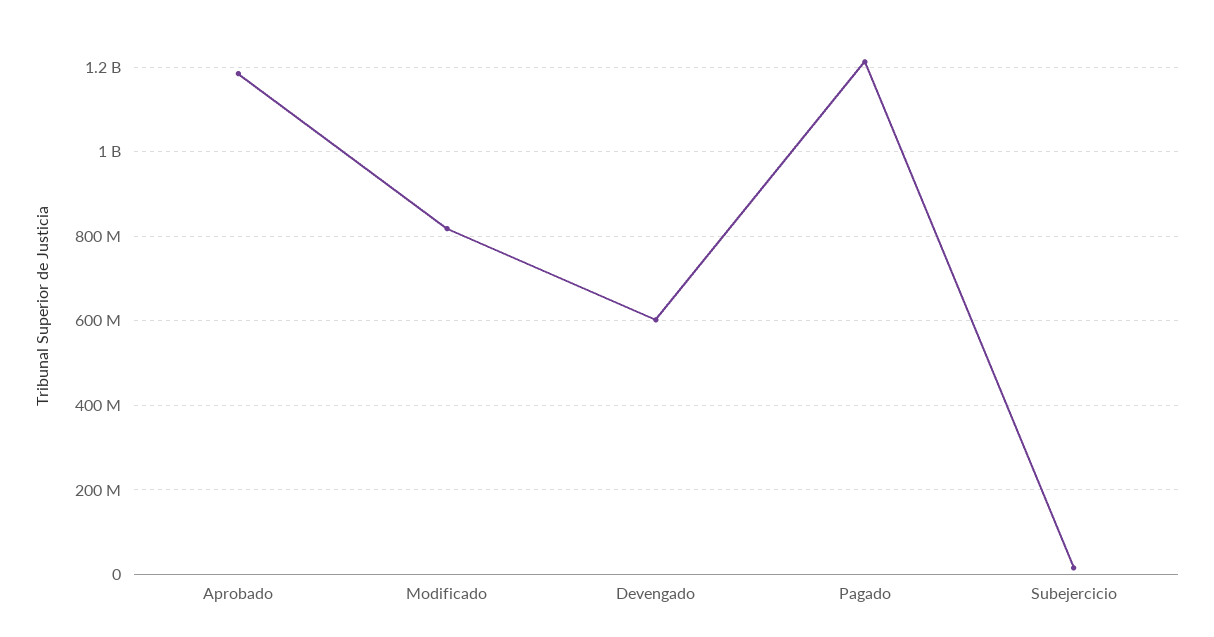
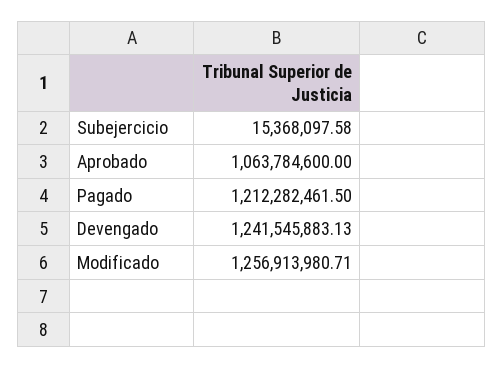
  {
-   "Aprobado": 1180000000,
+   "Aprobado": 1063784600,
-   "Modificado": 820000000,
+   "Modificado": 1256913980.71,
-   "Devengado": 600000000,
+   "Devengado": 1241545883.13,
    "Pagado": 1212282461.5,
    "Subejercicio": 15368097.58
  }

